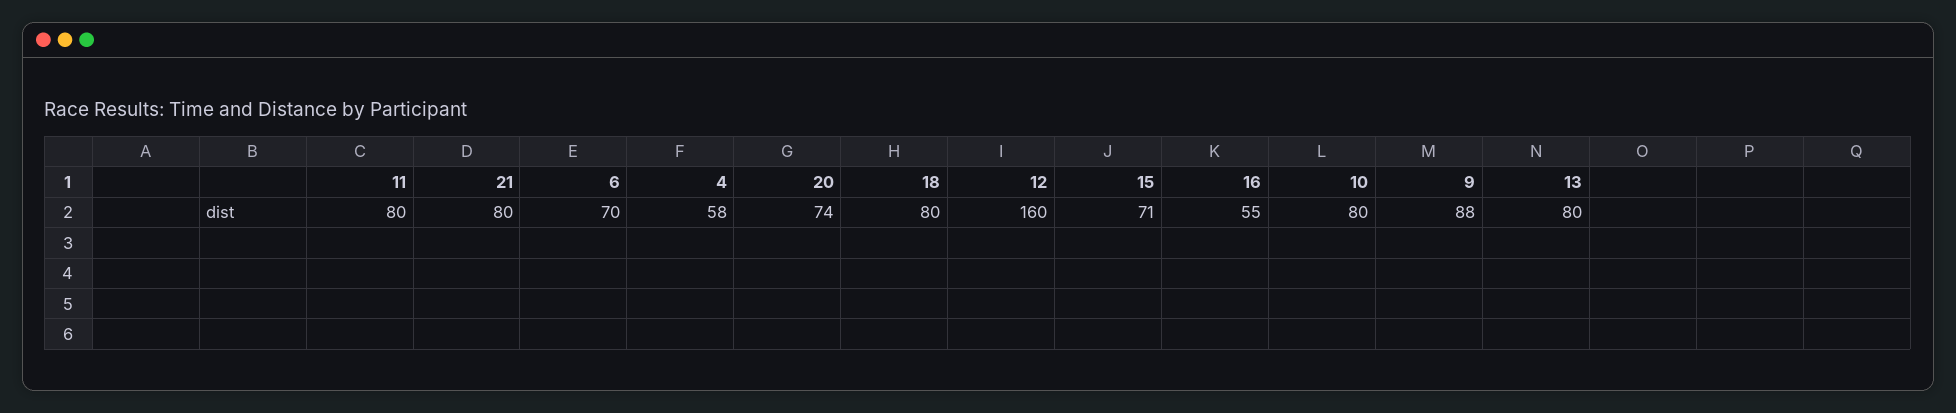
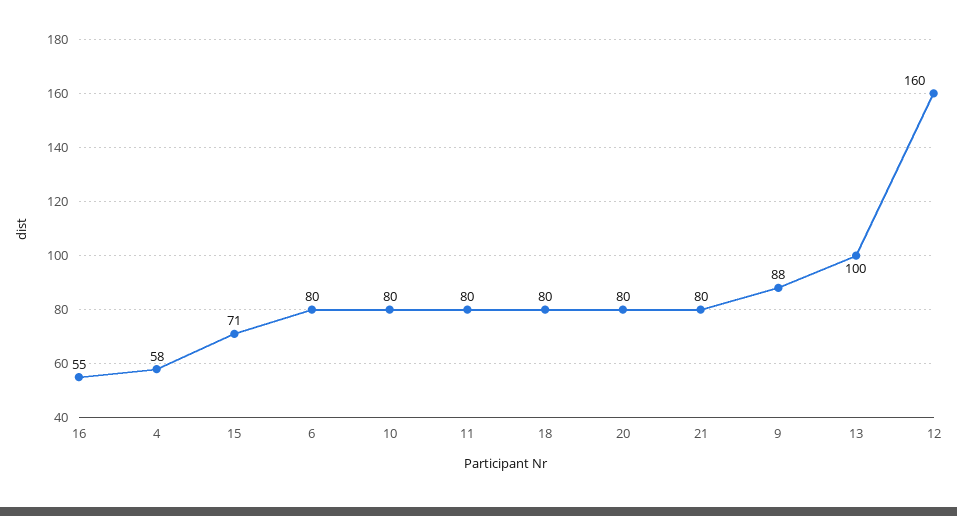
  {
    "11": 80,
    "21": 80,
-   "6": 70,
+   "6": 80,
    "4": 58,
-   "20": 74,
+   "20": 80,
    "18": 80,
    "12": 160,
    "15": 71,
    "16": 55,
    "10": 80,
    "9": 88,
-   "13": 80
+   "13": 100
  }

